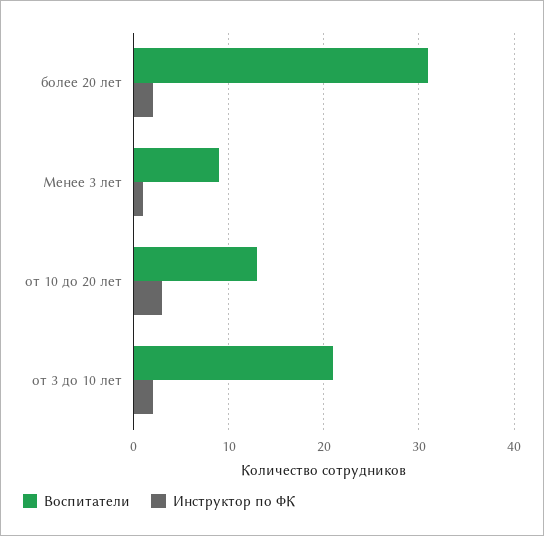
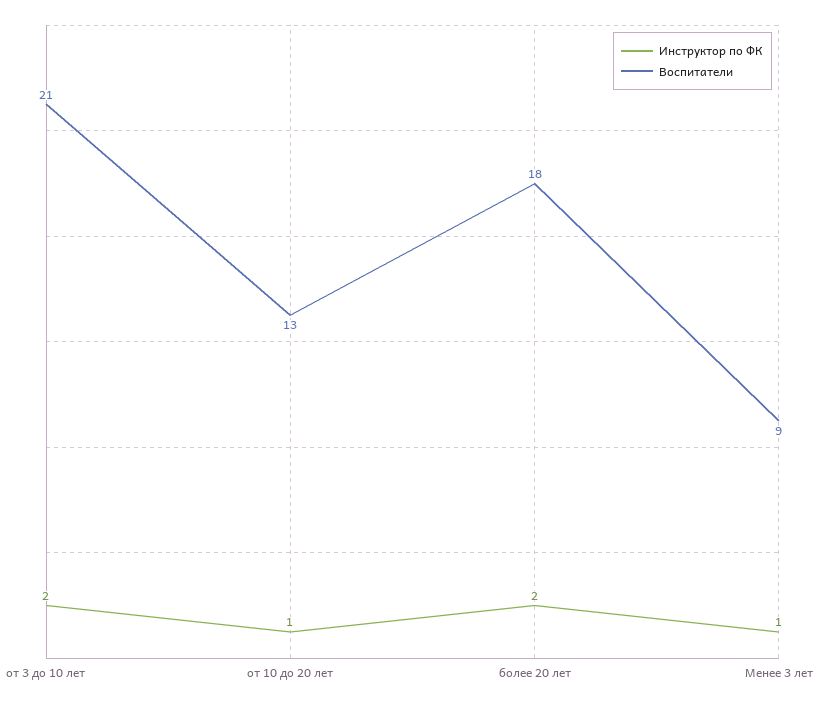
  {
    "Воспитатели": {
-     "более 20 лет": 31,
+     "более 20 лет": 18,
      "Менее 3 лет": 9,
      "от 10 до 20 лет": 13,
      "от 3 до 10 лет": 21
    },
    "Инструктор по ФК": {
      "более 20 лет": 2,
      "Менее 3 лет": 1,
-     "от 10 до 20 лет": 3,
+     "от 10 до 20 лет": 1,
      "от 3 до 10 лет": 2
    }
  }

